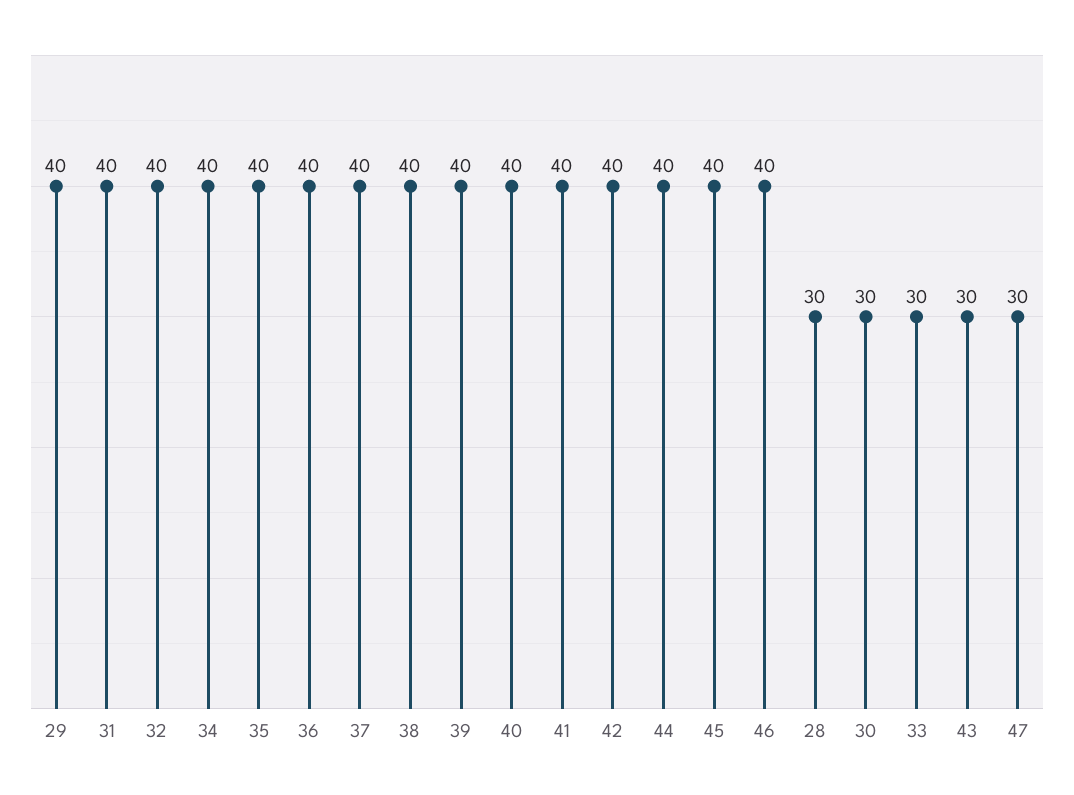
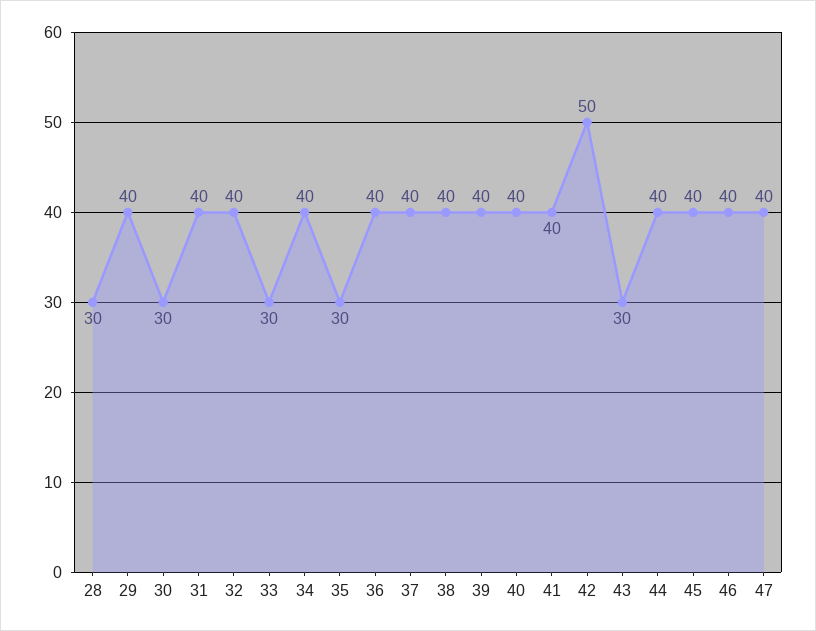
  {
    "29": 40,
    "31": 40,
    "32": 40,
    "34": 40,
-   "35": 40,
+   "35": 30,
    "36": 40,
    "37": 40,
    "38": 40,
    "39": 40,
    "40": 40,
    "41": 40,
-   "42": 40,
+   "42": 50,
    "44": 40,
    "45": 40,
    "46": 40,
    "28": 30,
    "30": 30,
    "33": 30,
    "43": 30,
-   "47": 30
+   "47": 40
  }

